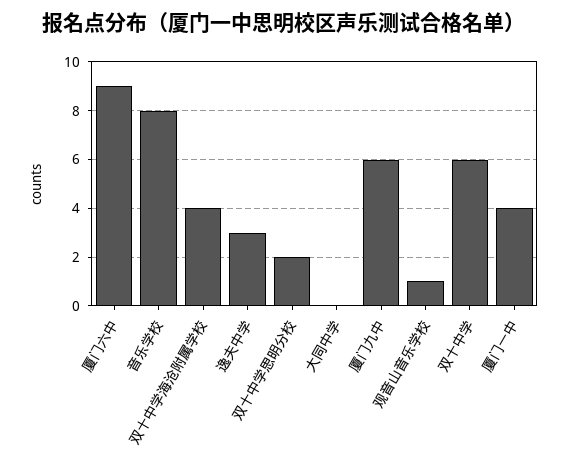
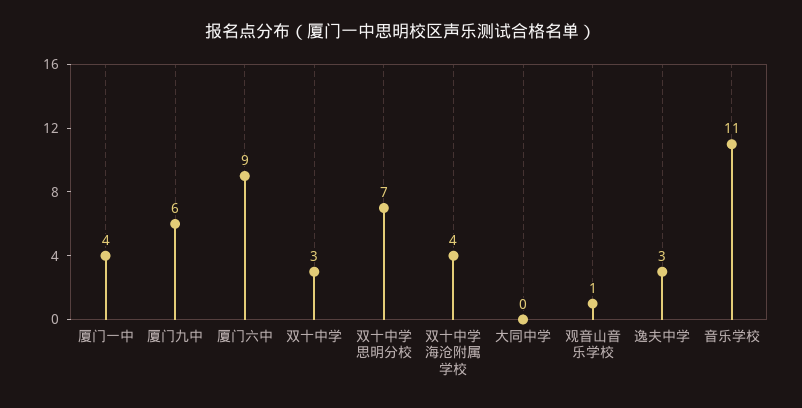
  {
    "厦门六中": 9,
-   "音乐学校": 8,
+   "音乐学校": 11,
    "双十中学海沧附属学校": 4,
    "逸夫中学": 3,
-   "双十中学思明分校": 2,
+   "双十中学思明分校": 7,
    "大同中学": 0,
    "厦门九中": 6,
    "观音山音乐学校": 1,
-   "双十中学": 6,
+   "双十中学": 3,
    "厦门一中": 4
  }

